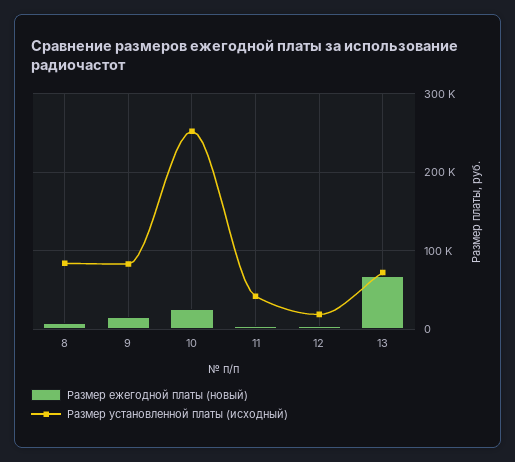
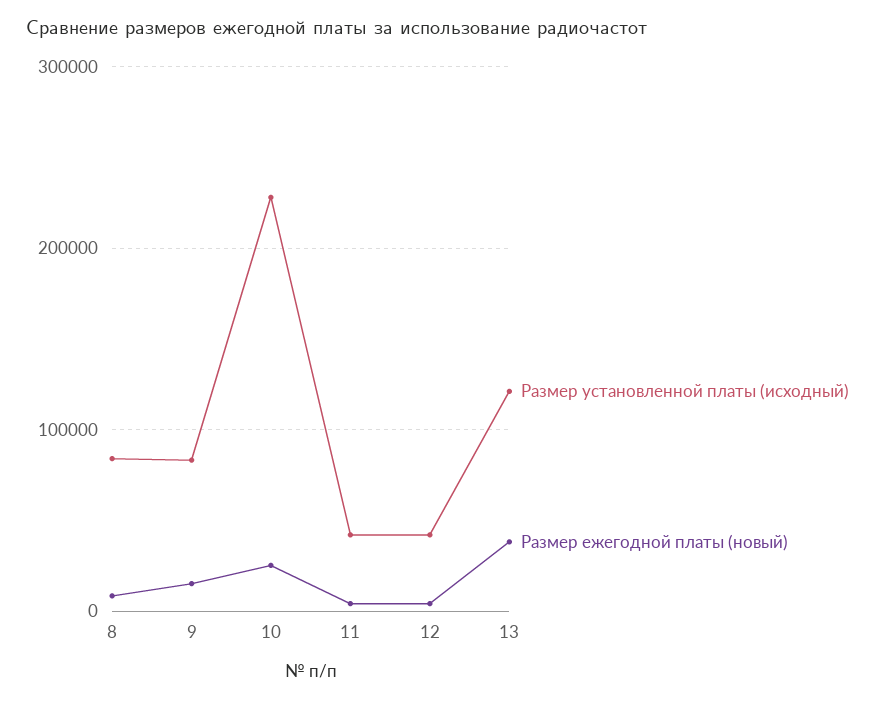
  {
    "Размер ежегодной платы (новый)": {
      "8": 10000,
      "9": 20000,
      "10": 30000,
      "11": 0,
      "12": 0,
-     "13": 70000
+     "13": 40000
    },
    "Размер установленной платы (исходный)": {
      "8": 80000,
      "9": 80000,
-     "10": 250000,
+     "10": 230000,
      "11": 40000,
-     "12": 20000,
+     "12": 40000,
-     "13": 70000
+     "13": 120000
    }
  }

